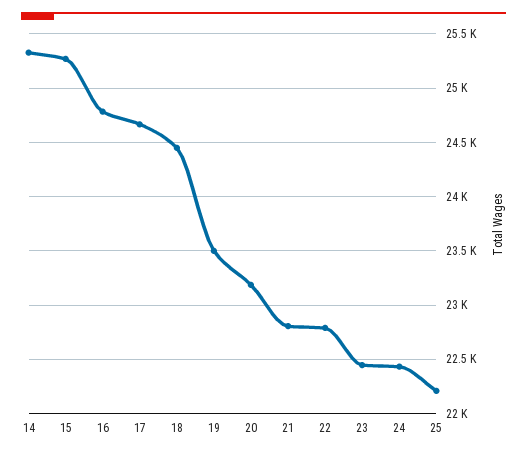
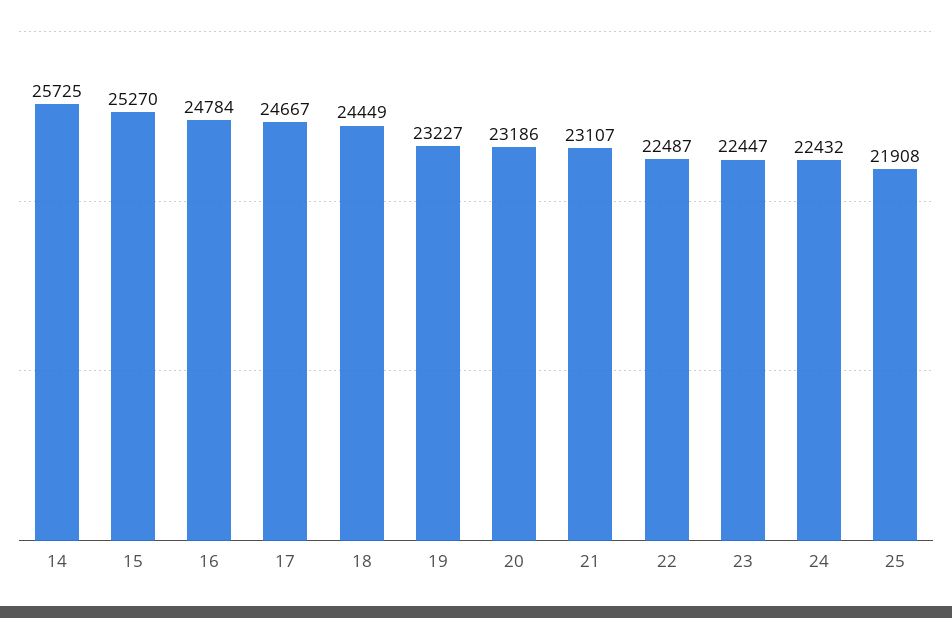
  {
-   "14": 25300,
+   "14": 25725,
    "15": 25270,
    "16": 24784,
    "17": 24667,
    "18": 24449,
-   "19": 23500,
+   "19": 23227,
    "20": 23186,
-   "21": 22800,
+   "21": 23107,
-   "22": 22800,
+   "22": 22487,
    "23": 22447,
    "24": 22432,
-   "25": 22200
+   "25": 21908
  }

